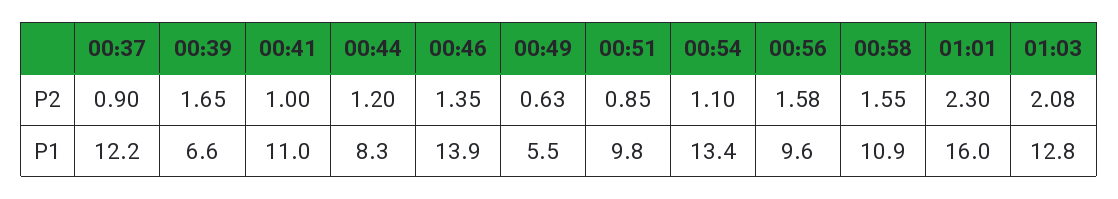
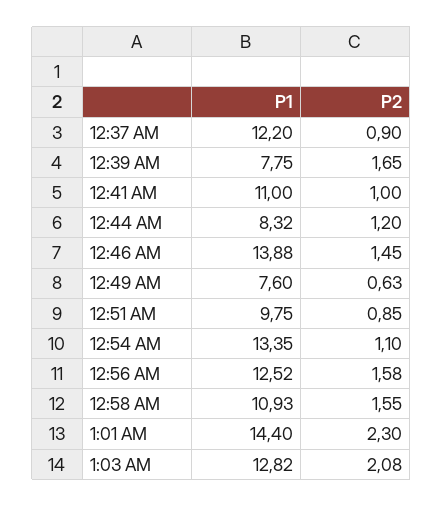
  {
    "00:37": {
      "P2": 0.9,
      "P1": 12.2
    },
    "00:39": {
      "P2": 1.65,
-     "P1": 6.6
+     "P1": 7.75
    },
    "00:41": {
      "P2": 1,
      "P1": 11
    },
    "00:44": {
      "P2": 1.2,
      "P1": 8.32
    },
    "00:46": {
-     "P2": 1.35,
+     "P2": 1.45,
      "P1": 13.88
    },
    "00:49": {
      "P2": 0.63,
-     "P1": 5.5
+     "P1": 7.6
    },
    "00:51": {
      "P2": 0.85,
      "P1": 9.75
    },
    "00:54": {
      "P2": 1.1,
      "P1": 13.35
    },
    "00:56": {
      "P2": 1.58,
-     "P1": 9.6
+     "P1": 12.52
    },
    "00:58": {
      "P2": 1.55,
      "P1": 10.93
    },
    "01:01": {
      "P2": 2.3,
-     "P1": 16
+     "P1": 14.4
    },
    "01:03": {
      "P2": 2.08,
      "P1": 12.82
    }
  }

